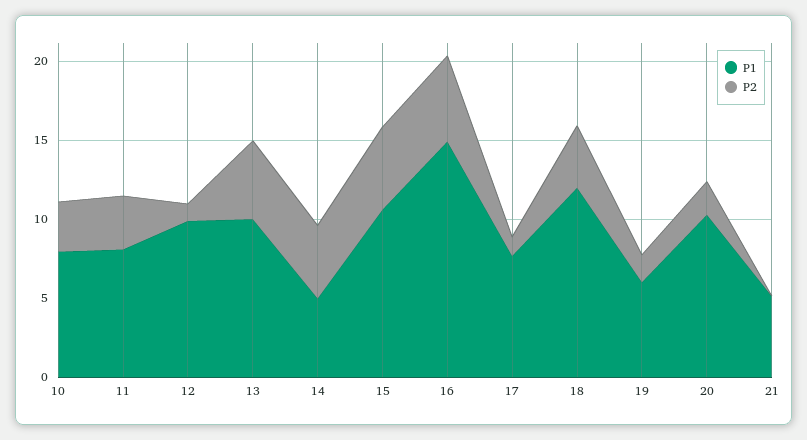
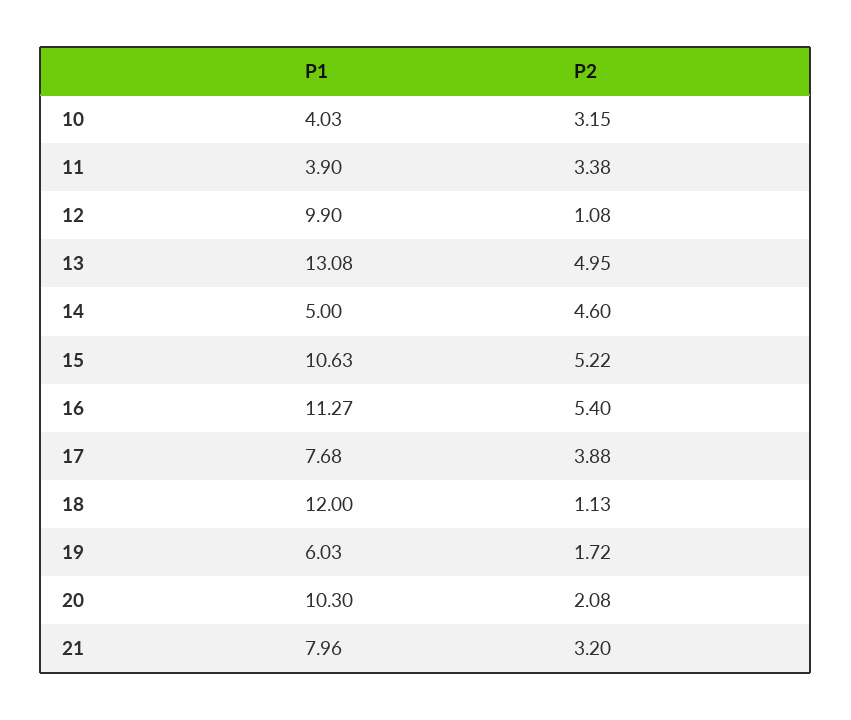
  {
    "P1": {
-     "10": 8,
+     "10": 4.03,
-     "11": 8,
+     "11": 3.9,
      "12": 9.9,
-     "13": 10,
+     "13": 13.08,
      "14": 5,
      "15": 10.63,
-     "16": 15,
+     "16": 11.27,
      "17": 7.68,
      "18": 12,
      "19": 6.03,
      "20": 10.3,
-     "21": 5
+     "21": 7.96
    },
    "P2": {
      "10": 3.15,
      "11": 3.38,
      "12": 1.08,
      "13": 4.95,
      "14": 4.6,
      "15": 5.22,
      "16": 5.4,
-     "17": 1,
+     "17": 3.88,
-     "18": 4,
+     "18": 1.13,
      "19": 1.72,
      "20": 2.08,
-     "21": 0
+     "21": 3.2
    }
  }

